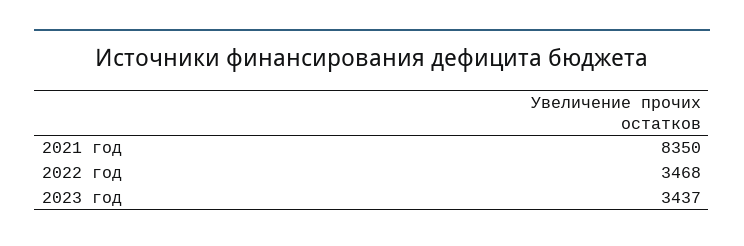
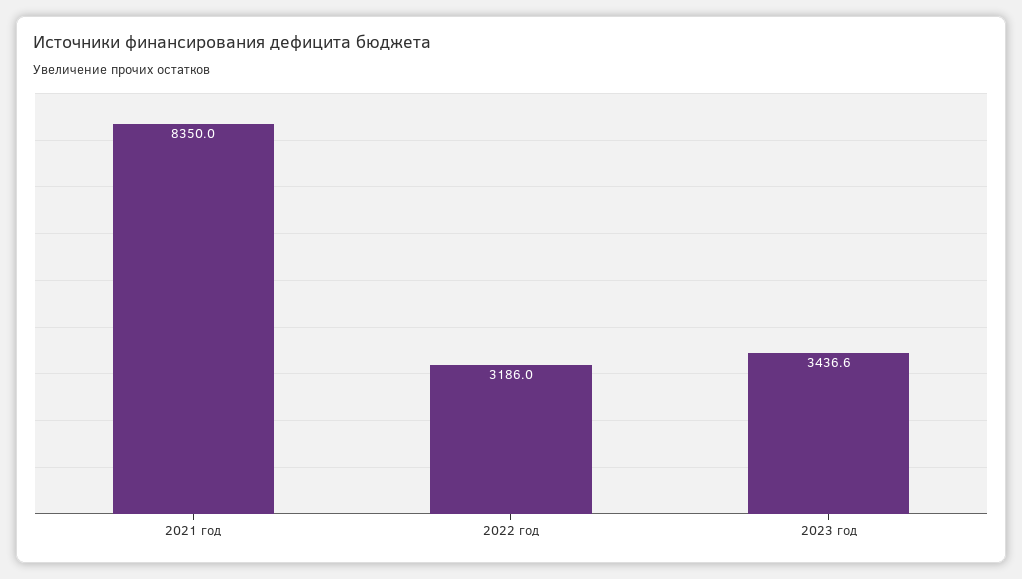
  {
    "2021 год": 8350,
-   "2022 год": 3468,
+   "2022 год": 3186,
    "2023 год": 3436.6
  }

